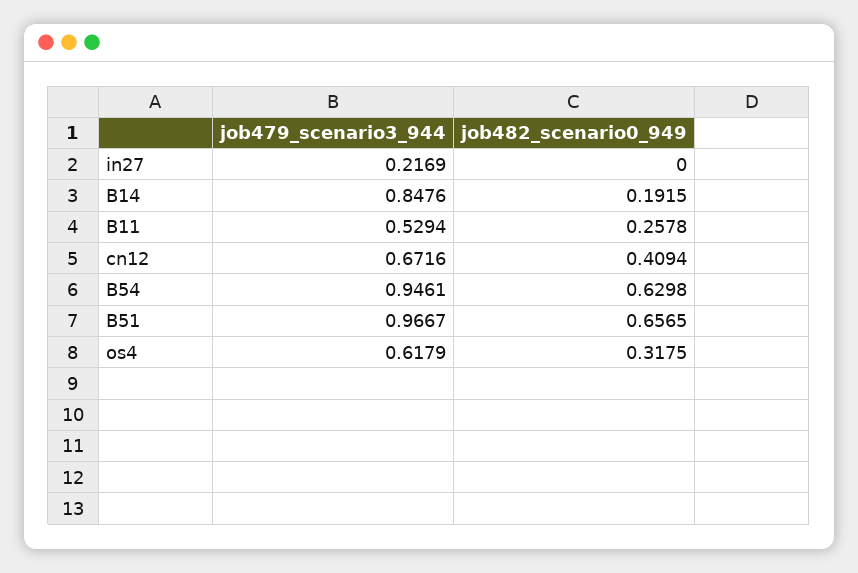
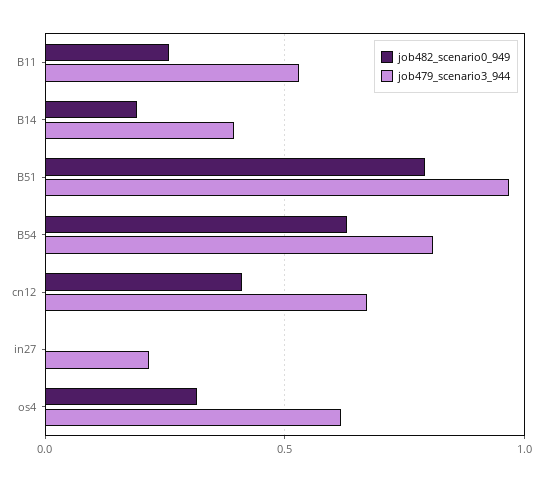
  {
    "job479_scenario3_944": {
      "in27": 0.2169,
-     "B14": 0.8476,
+     "B14": 0.4,
      "B11": 0.5294,
      "cn12": 0.6716,
-     "B54": 0.9461,
+     "B54": 0.8,
      "B51": 0.9667,
      "os4": 0.6179
    },
    "job482_scenario0_949": {
      "in27": 0,
      "B14": 0.1915,
      "B11": 0.2578,
      "cn12": 0.4094,
      "B54": 0.6298,
-     "B51": 0.6565,
+     "B51": 0.8,
      "os4": 0.3175
    }
  }

